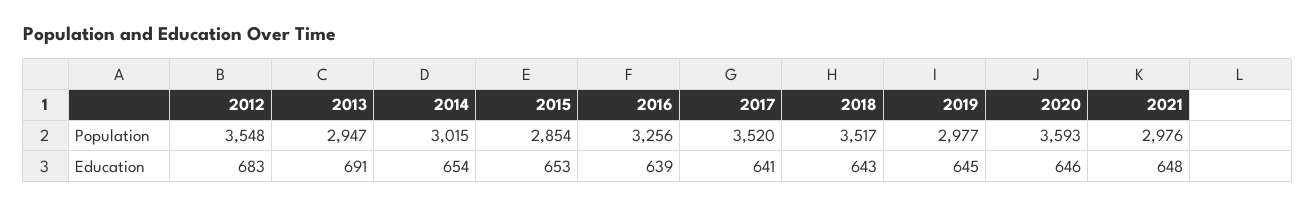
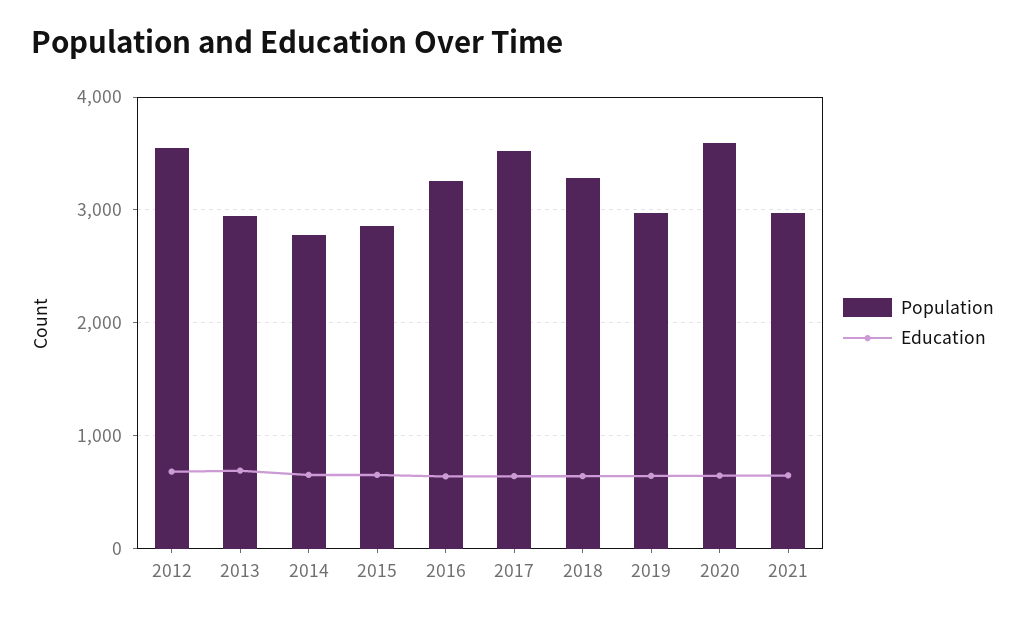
  {
    "Population": {
      "2012": 3548,
      "2013": 2947,
-     "2014": 3015,
+     "2014": 2800,
      "2015": 2854,
      "2016": 3256,
      "2017": 3520,
-     "2018": 3517,
+     "2018": 3300,
      "2019": 2977,
      "2020": 3593,
      "2021": 2976
    },
    "Education": {
      "2012": 683,
      "2013": 691,
      "2014": 654,
      "2015": 653,
      "2016": 639,
      "2017": 641,
      "2018": 643,
      "2019": 645,
      "2020": 646,
      "2021": 648
    }
  }

